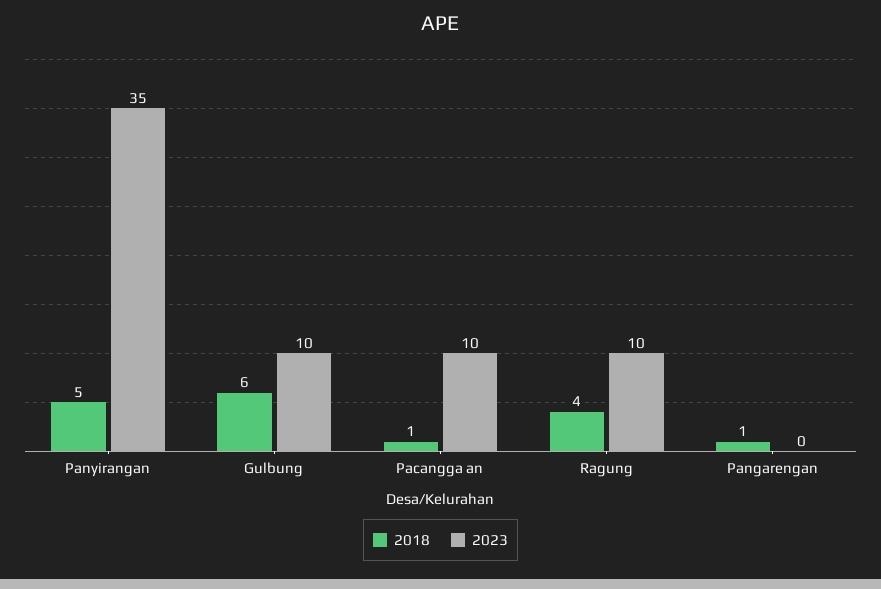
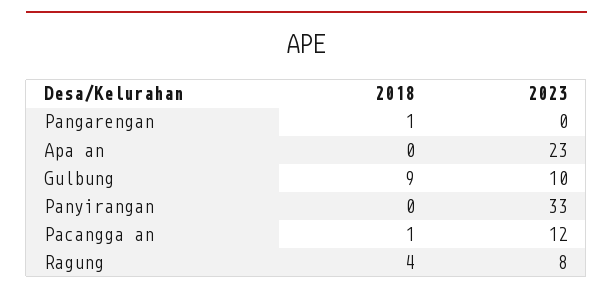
  {
    "2018": {
-     "Panyirangan": 5,
+     "Panyirangan": 0,
-     "Gulbung": 6,
+     "Gulbung": 9,
      "Pacangga an": 1,
      "Ragung": 4,
-     "Pangarengan": 1
+     "Pangarengan": 1,
+     "Apa an": 0
    },
    "2023": {
-     "Panyirangan": 35,
+     "Panyirangan": 33,
      "Gulbung": 10,
-     "Pacangga an": 10,
+     "Pacangga an": 12,
-     "Ragung": 10,
+     "Ragung": 8,
-     "Pangarengan": 0
+     "Pangarengan": 0,
+     "Apa an": 23
    }
  }

